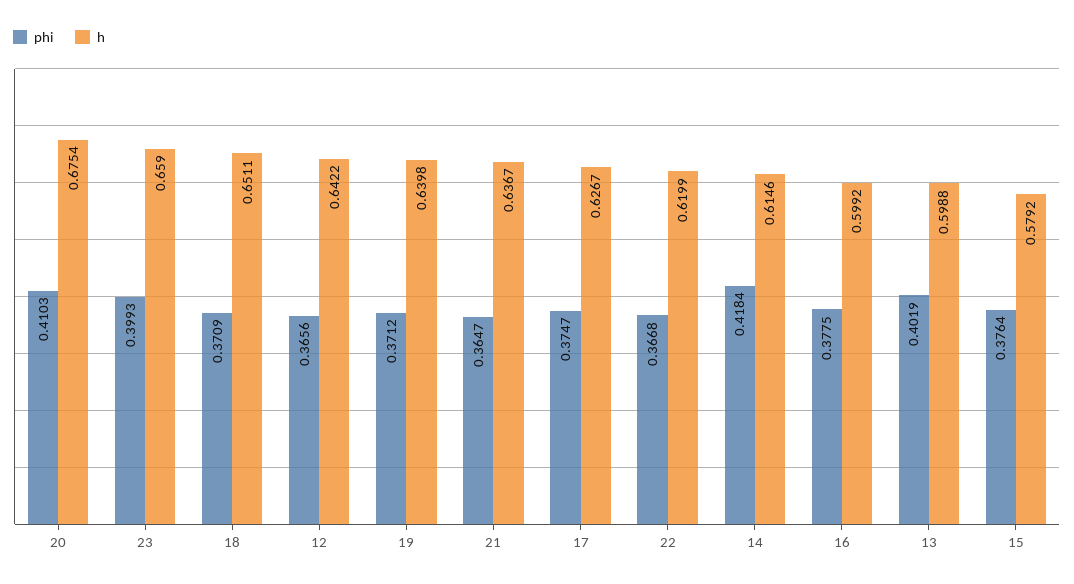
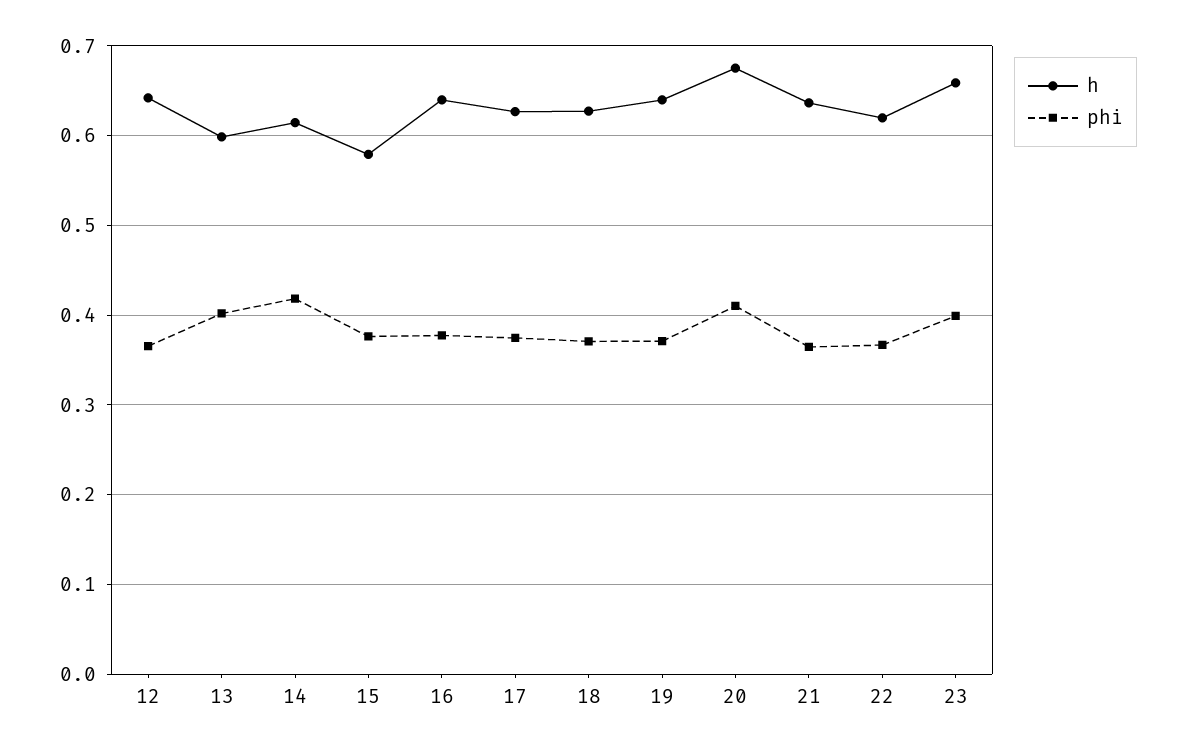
  {
    "phi": {
      "20": 0.4103,
      "23": 0.3993,
      "18": 0.3709,
      "12": 0.3656,
      "19": 0.3712,
      "21": 0.3647,
      "17": 0.3747,
      "22": 0.3668,
      "14": 0.4184,
      "16": 0.3775,
      "13": 0.4019,
      "15": 0.3764
    },
    "h": {
      "20": 0.6754,
      "23": 0.659,
-     "18": 0.6511,
+     "18": 0.63,
      "12": 0.6422,
      "19": 0.6398,
      "21": 0.6367,
      "17": 0.6267,
      "22": 0.6199,
      "14": 0.6146,
-     "16": 0.5992,
+     "16": 0.64,
      "13": 0.5988,
      "15": 0.5792
    }
  }

